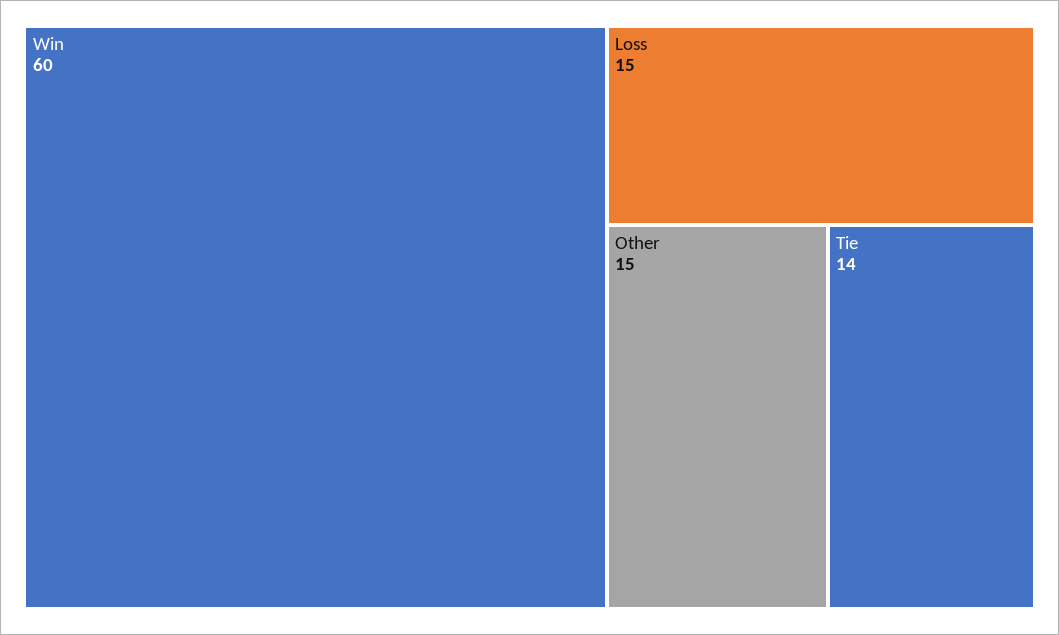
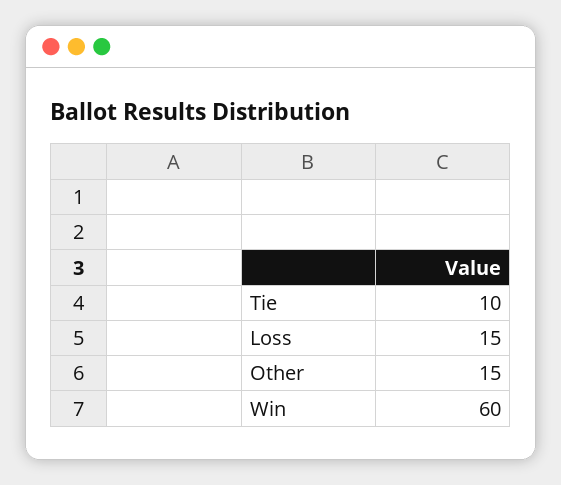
  {
    "Win": 60,
    "Loss": 15,
    "Other": 15,
-   "Tie": 14
+   "Tie": 10
  }

